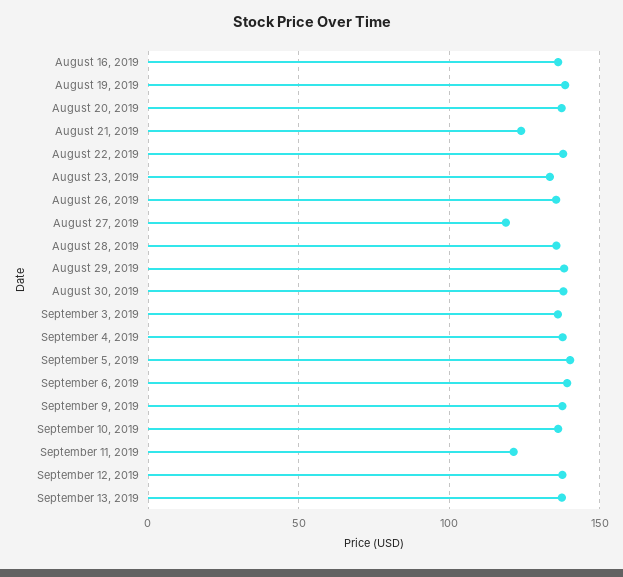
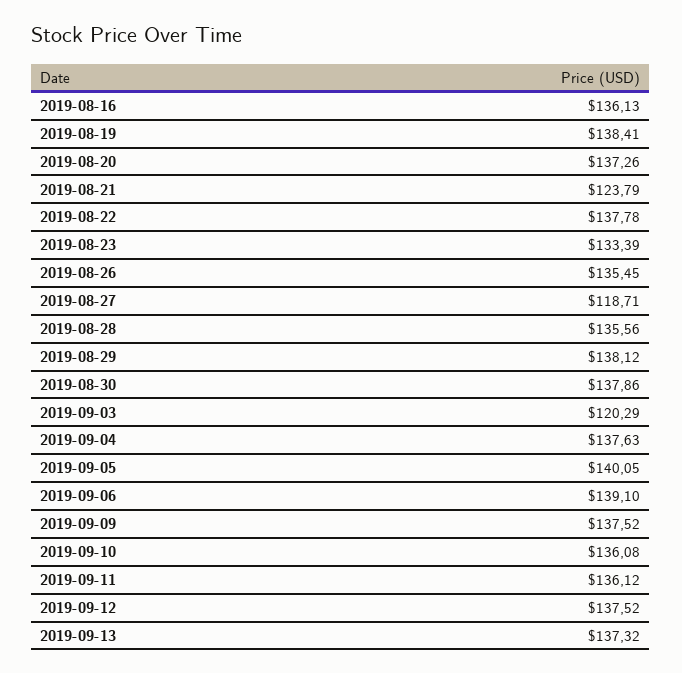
  {
    "August 16, 2019": 136.13,
    "August 19, 2019": 138.41,
    "August 20, 2019": 137.26,
    "August 21, 2019": 123.79,
    "August 22, 2019": 137.78,
    "August 23, 2019": 133.39,
    "August 26, 2019": 135.45,
    "August 27, 2019": 118.71,
    "August 28, 2019": 135.56,
    "August 29, 2019": 138.12,
    "August 30, 2019": 137.86,
-   "September 3, 2019": 135,
+   "September 3, 2019": 120.29,
    "September 4, 2019": 137.63,
    "September 5, 2019": 140.05,
    "September 6, 2019": 139.1,
    "September 9, 2019": 137.52,
    "September 10, 2019": 136.08,
-   "September 11, 2019": 120,
+   "September 11, 2019": 136.12,
    "September 12, 2019": 137.52,
    "September 13, 2019": 137.32
  }

